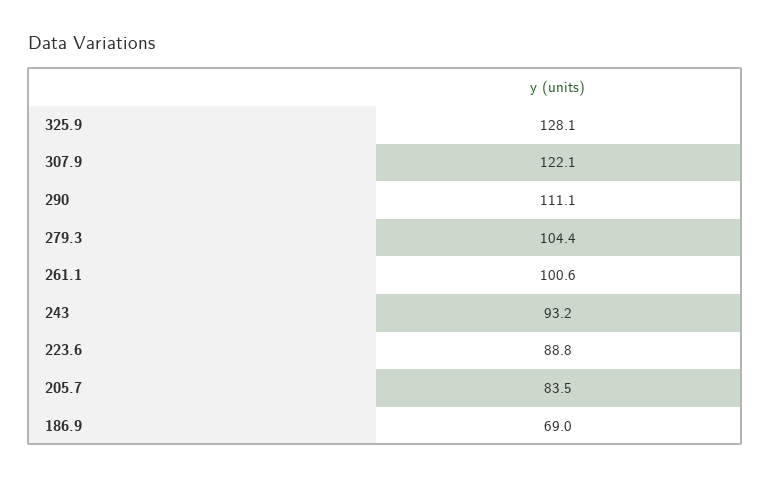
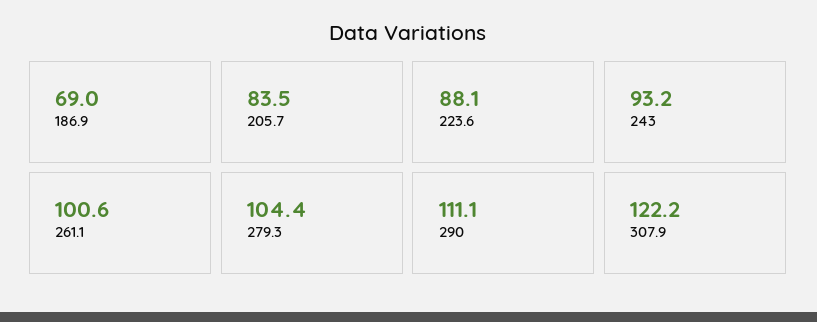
  {
-   "325.9": 128.1,
-   "307.9": 122.1,
+   "307.9": 122.2,
    "290": 111.1,
    "279.3": 104.4,
    "261.1": 100.6,
    "243": 93.2,
-   "223.6": 88.8,
+   "223.6": 88.1,
    "205.7": 83.5,
    "186.9": 69
  }

